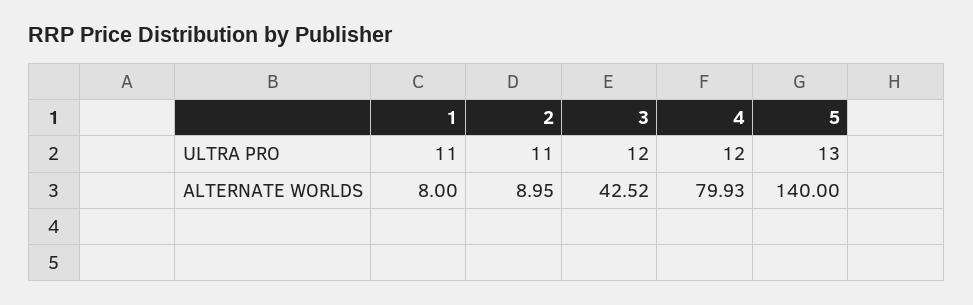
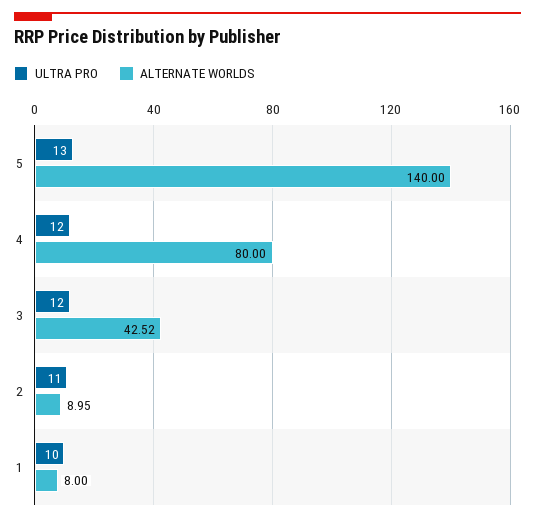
  {
    "ULTRA PRO": {
-     "1": 11,
+     "1": 10,
      "2": 11,
      "3": 12,
      "4": 12,
      "5": 13
    },
    "ALTERNATE WORLDS": {
      "1": 8,
      "2": 8.95,
      "3": 42.52,
-     "4": 79.93,
+     "4": 80,
      "5": 140
    }
  }

